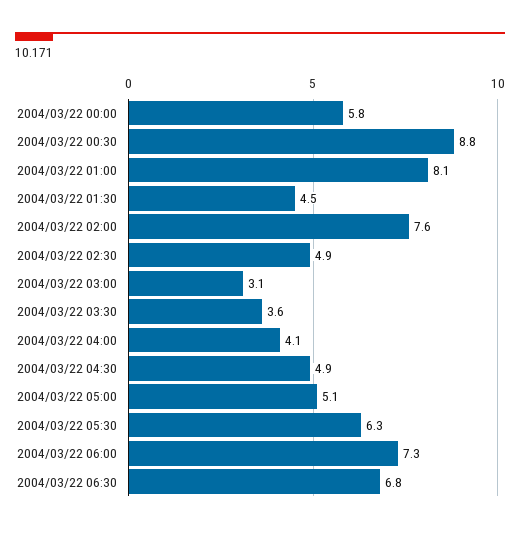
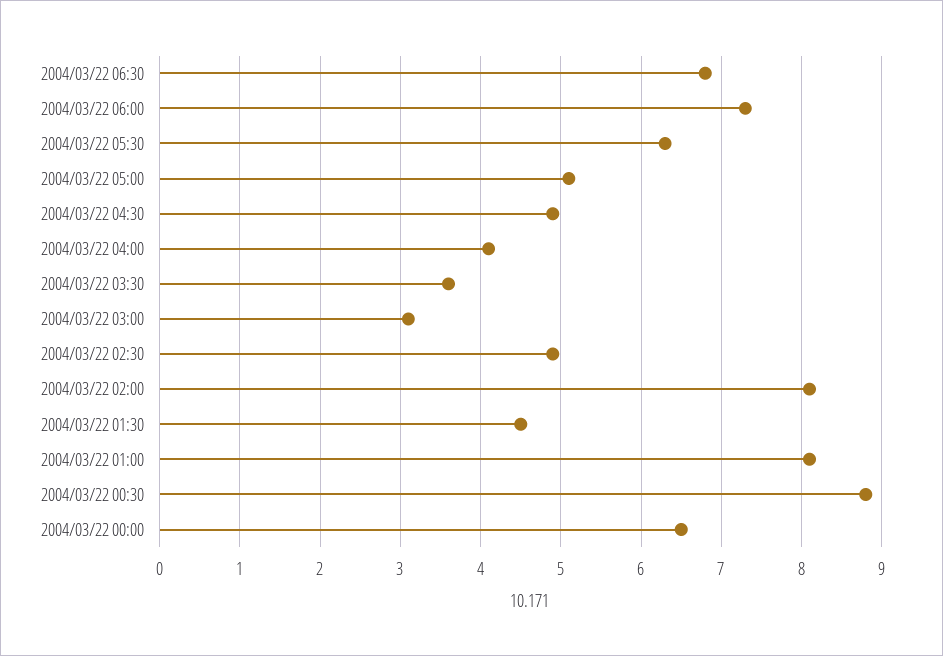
  {
-   "2004/03/22 00:00": 5.8,
+   "2004/03/22 00:00": 6.5,
    "2004/03/22 00:30": 8.8,
    "2004/03/22 01:00": 8.1,
    "2004/03/22 01:30": 4.5,
-   "2004/03/22 02:00": 7.6,
+   "2004/03/22 02:00": 8.1,
    "2004/03/22 02:30": 4.9,
    "2004/03/22 03:00": 3.1,
    "2004/03/22 03:30": 3.6,
    "2004/03/22 04:00": 4.1,
    "2004/03/22 04:30": 4.9,
    "2004/03/22 05:00": 5.1,
    "2004/03/22 05:30": 6.3,
    "2004/03/22 06:00": 7.3,
    "2004/03/22 06:30": 6.8
  }

